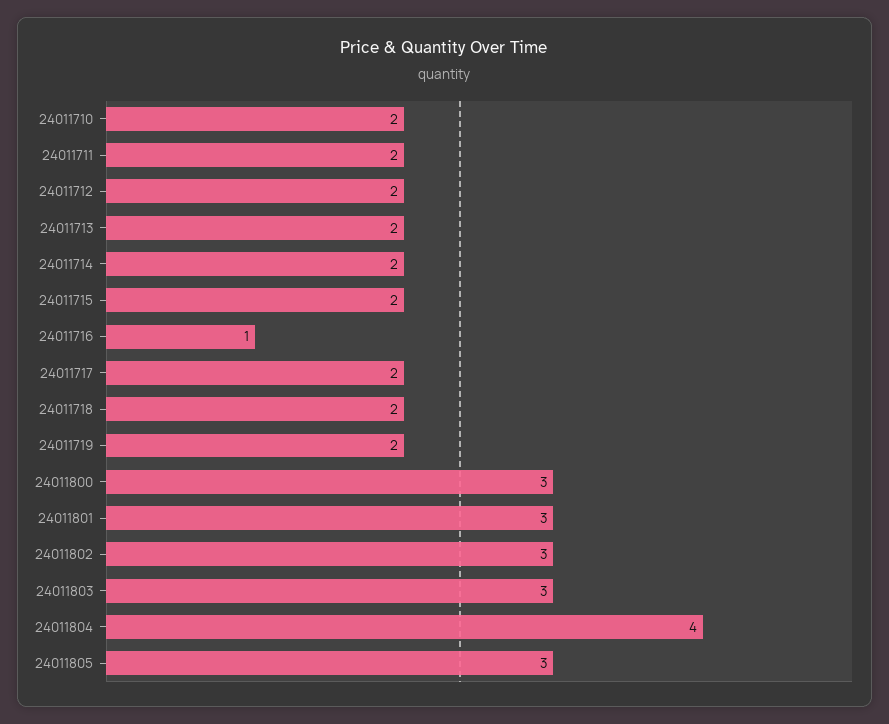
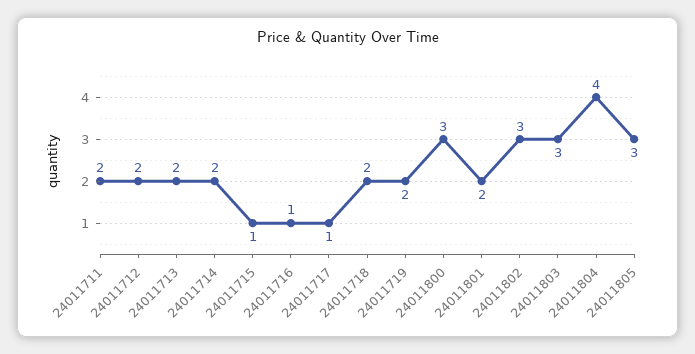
  {
-   "24011710": 2,
    "24011711": 2,
    "24011712": 2,
    "24011713": 2,
    "24011714": 2,
-   "24011715": 2,
+   "24011715": 1,
    "24011716": 1,
-   "24011717": 2,
+   "24011717": 1,
    "24011718": 2,
    "24011719": 2,
    "24011800": 3,
-   "24011801": 3,
+   "24011801": 2,
    "24011802": 3,
    "24011803": 3,
    "24011804": 4,
    "24011805": 3
  }

